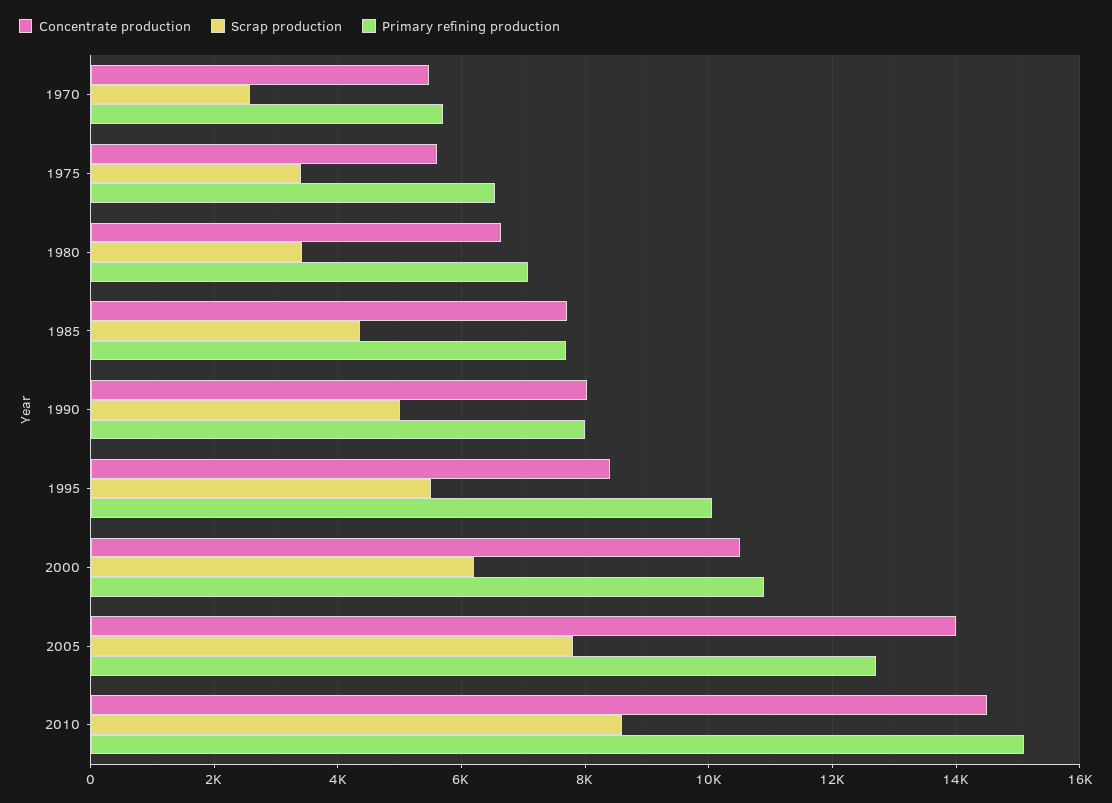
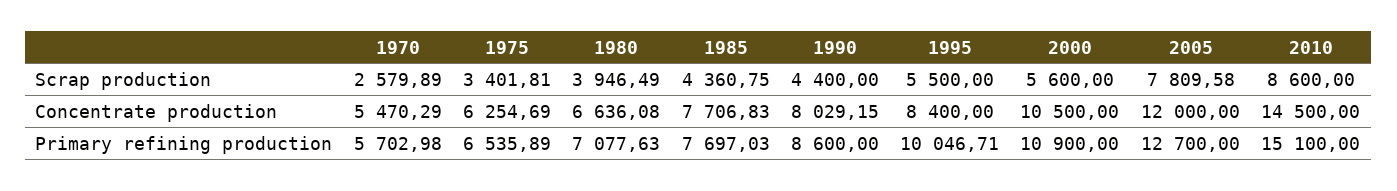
  {
    "Concentrate production": {
      "1970": 5470.29,
-     "1975": 5600,
+     "1975": 6254.69,
      "1980": 6636.08,
      "1985": 7706.83,
      "1990": 8029.15,
      "1995": 8400,
      "2000": 10500,
-     "2005": 14000,
+     "2005": 12000,
      "2010": 14500
    },
    "Scrap production": {
      "1970": 2579.89,
      "1975": 3401.81,
-     "1980": 3400,
+     "1980": 3946.49,
      "1985": 4360.75,
-     "1990": 5000,
+     "1990": 4400,
      "1995": 5500,
-     "2000": 6200,
+     "2000": 5600,
      "2005": 7809.58,
      "2010": 8600
    },
    "Primary refining production": {
      "1970": 5702.98,
      "1975": 6535.89,
      "1980": 7077.63,
      "1985": 7697.03,
-     "1990": 8000,
+     "1990": 8600,
      "1995": 10046.71,
      "2000": 10900,
      "2005": 12700,
      "2010": 15100
    }
  }

